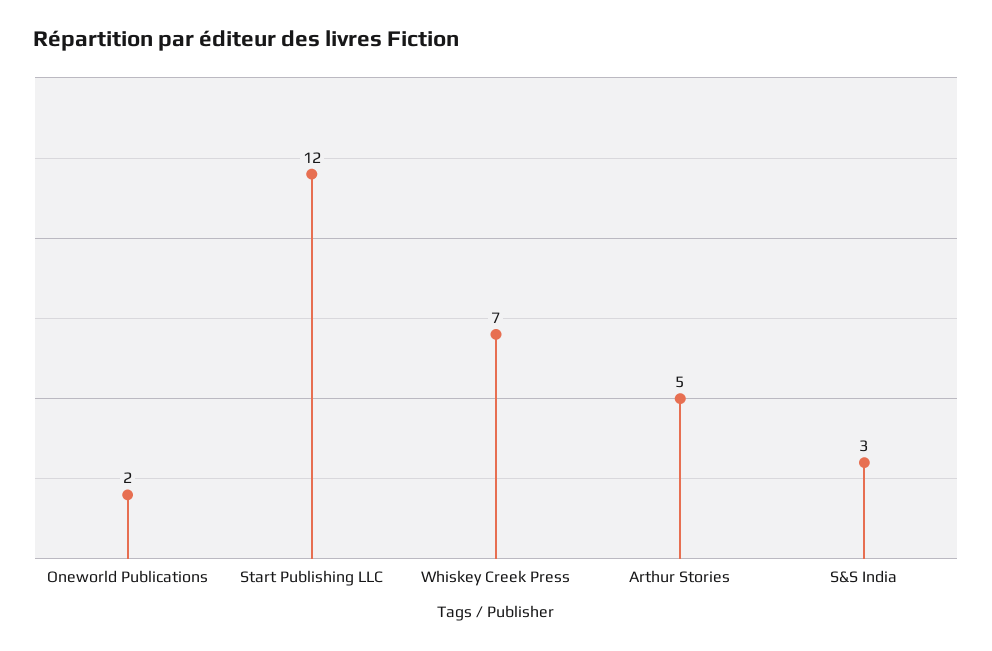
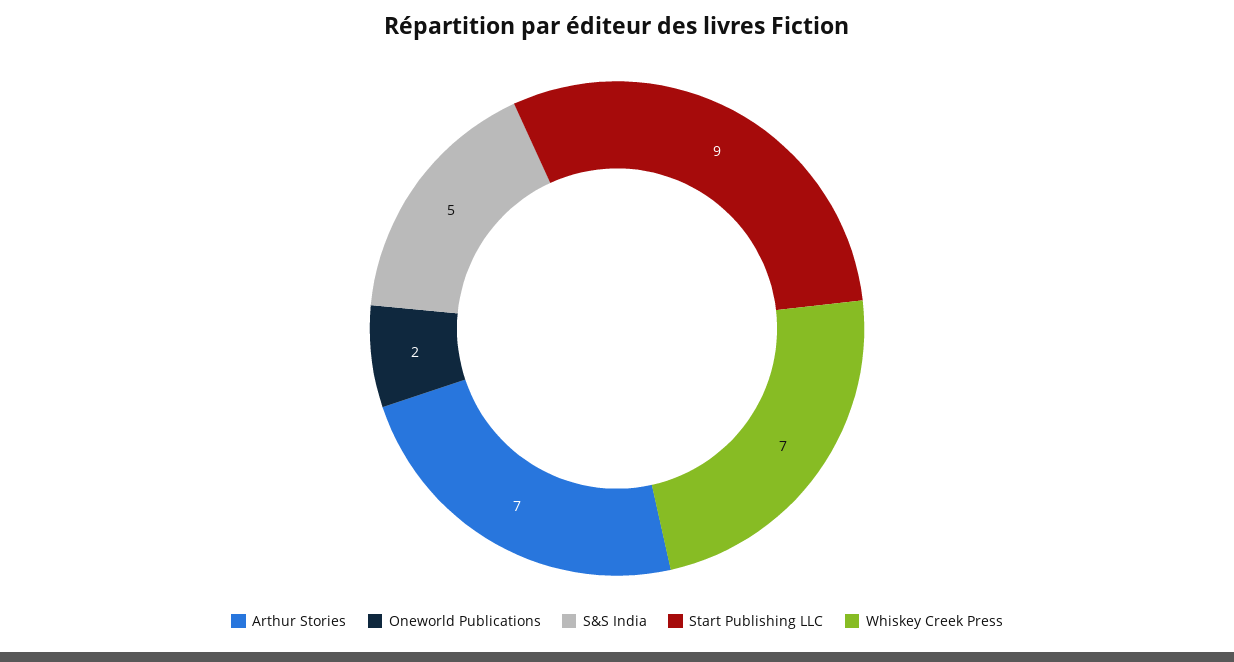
  {
    "Oneworld Publications": 2,
-   "Start Publishing LLC": 12,
+   "Start Publishing LLC": 9,
    "Whiskey Creek Press": 7,
-   "Arthur Stories": 5,
+   "Arthur Stories": 7,
-   "S&S India": 3
+   "S&S India": 5
  }

